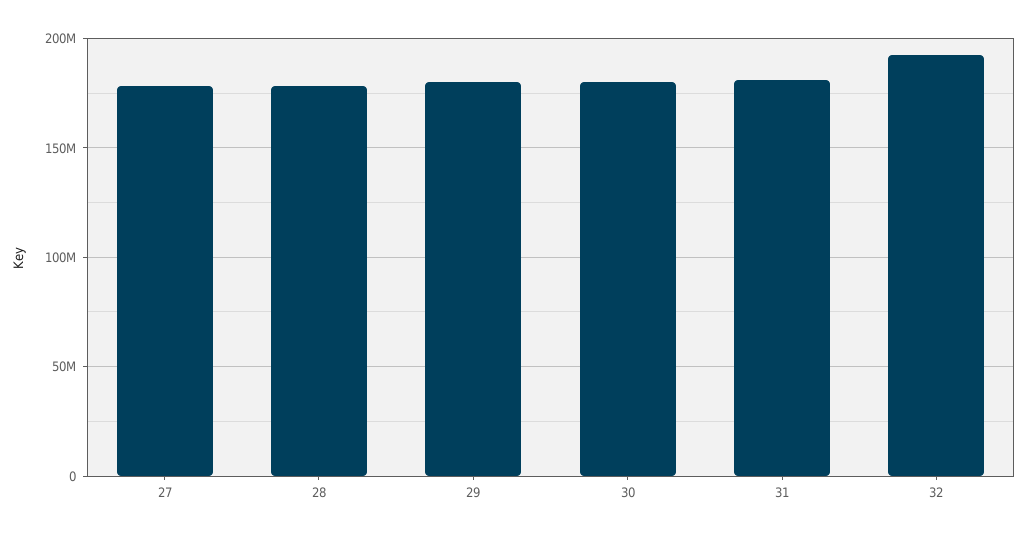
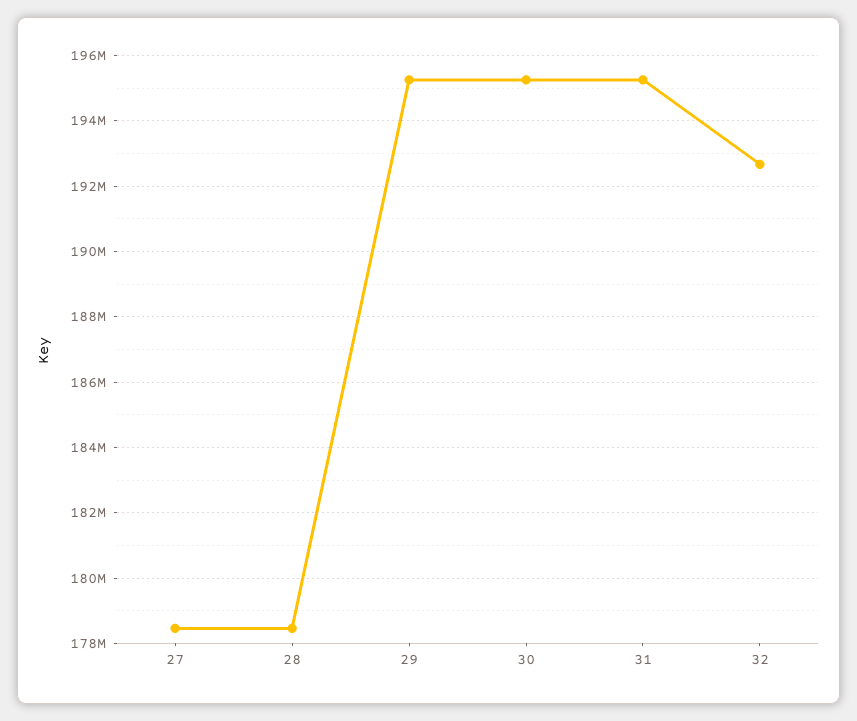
  {
    "27": 178400000,
    "28": 178400000,
-   "29": 180000000,
+   "29": 195200000,
-   "30": 180000000,
+   "30": 195200000,
-   "31": 180000000,
+   "31": 195200000,
    "32": 192600000
  }

